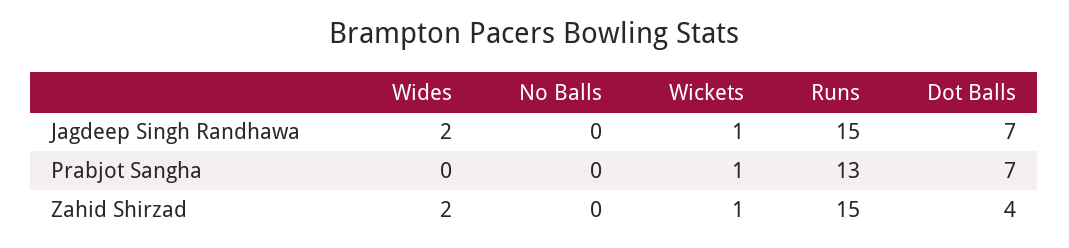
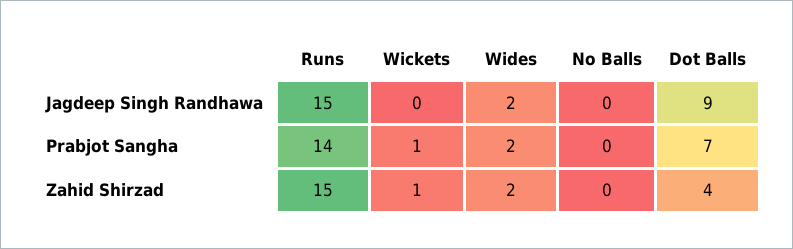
  {
    "Wides": {
      "Jagdeep Singh Randhawa": 2,
-     "Prabjot Sangha": 0,
+     "Prabjot Sangha": 2,
      "Zahid Shirzad": 2
    },
    "No Balls": {
      "Jagdeep Singh Randhawa": 0,
      "Prabjot Sangha": 0,
      "Zahid Shirzad": 0
    },
    "Wickets": {
-     "Jagdeep Singh Randhawa": 1,
+     "Jagdeep Singh Randhawa": 0,
      "Prabjot Sangha": 1,
      "Zahid Shirzad": 1
    },
    "Runs": {
      "Jagdeep Singh Randhawa": 15,
-     "Prabjot Sangha": 13,
+     "Prabjot Sangha": 14,
      "Zahid Shirzad": 15
    },
    "Dot Balls": {
-     "Jagdeep Singh Randhawa": 7,
+     "Jagdeep Singh Randhawa": 9,
      "Prabjot Sangha": 7,
      "Zahid Shirzad": 4
    }
  }

